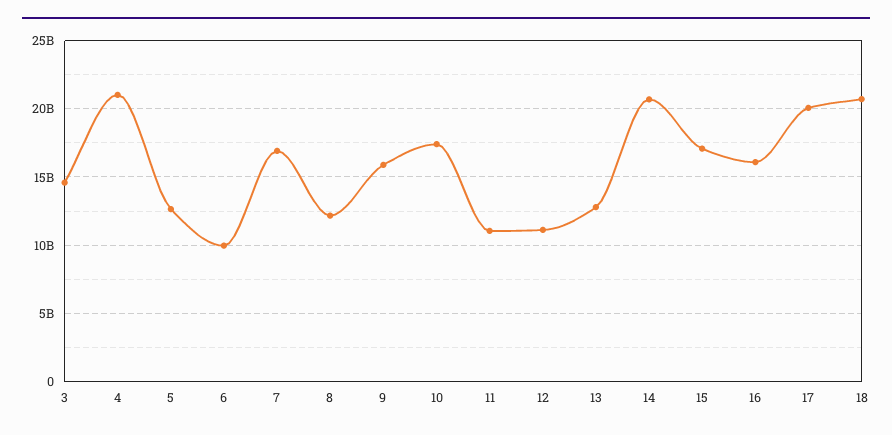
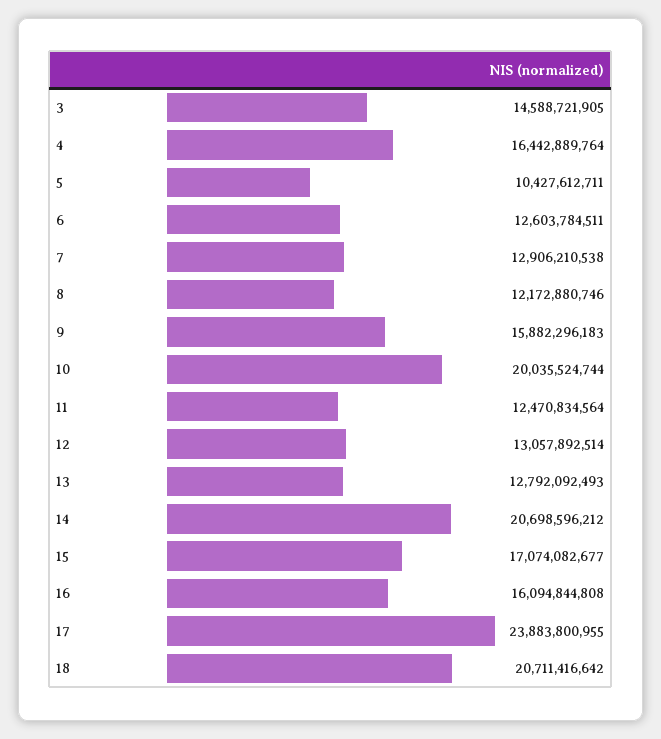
  {
    "3": 14588721905,
-   "4": 21000000000,
+   "4": 16442889764,
-   "5": 12500000000,
+   "5": 10427612711,
-   "6": 10000000000,
+   "6": 12603784511,
-   "7": 17000000000,
+   "7": 12906210538,
    "8": 12172880746,
    "9": 15882296183,
-   "10": 17500000000,
+   "10": 20035524744,
-   "11": 11000000000,
+   "11": 12470834564,
-   "12": 11000000000,
+   "12": 13057892514,
    "13": 12792092493,
    "14": 20698596212,
    "15": 17074082677,
    "16": 16094844808,
-   "17": 20000000000,
+   "17": 23883800955,
    "18": 20711416642
  }

